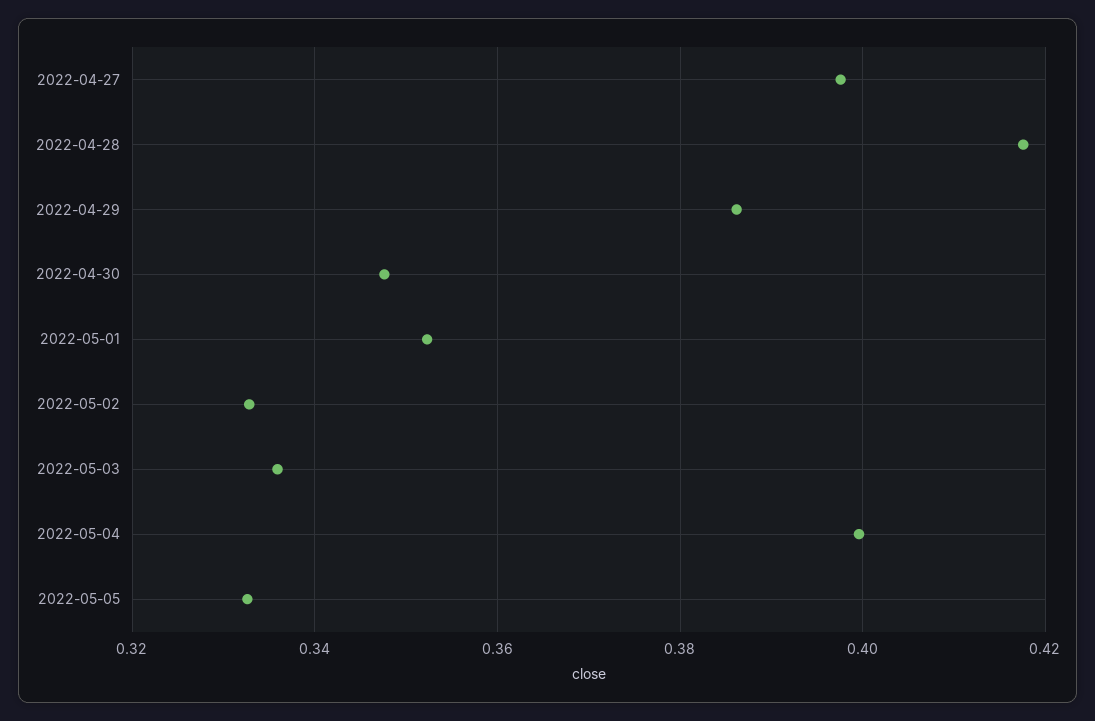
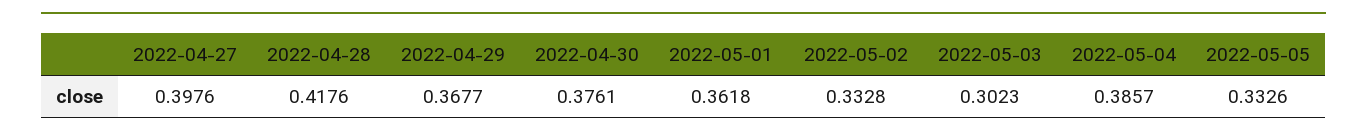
  {
    "2022-04-27": 0.3976,
    "2022-04-28": 0.4176,
-   "2022-04-29": 0.386,
+   "2022-04-29": 0.3677,
-   "2022-04-30": 0.348,
+   "2022-04-30": 0.3761,
-   "2022-05-01": 0.352,
+   "2022-05-01": 0.3618,
    "2022-05-02": 0.3328,
-   "2022-05-03": 0.336,
+   "2022-05-03": 0.3023,
-   "2022-05-04": 0.4,
+   "2022-05-04": 0.3857,
    "2022-05-05": 0.3326
  }

